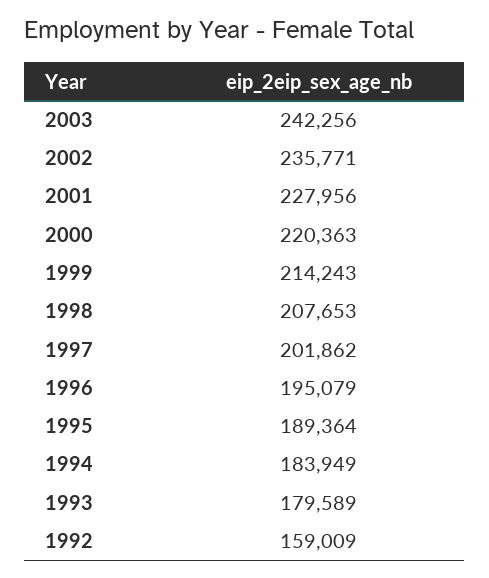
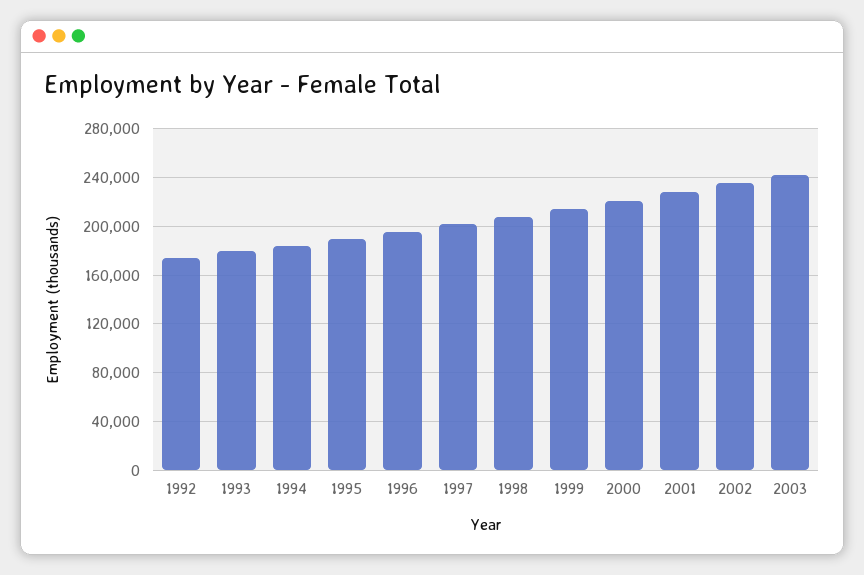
  {
    "2003": 242256,
    "2002": 235771,
    "2001": 227956,
    "2000": 220363,
    "1999": 214243,
    "1998": 207653,
    "1997": 201862,
    "1996": 195079,
    "1995": 189364,
    "1994": 183949,
    "1993": 179589,
-   "1992": 159009
+   "1992": 175000
  }

